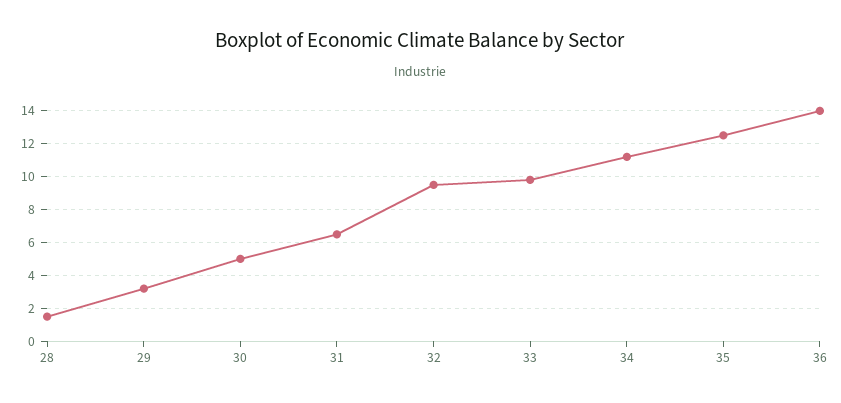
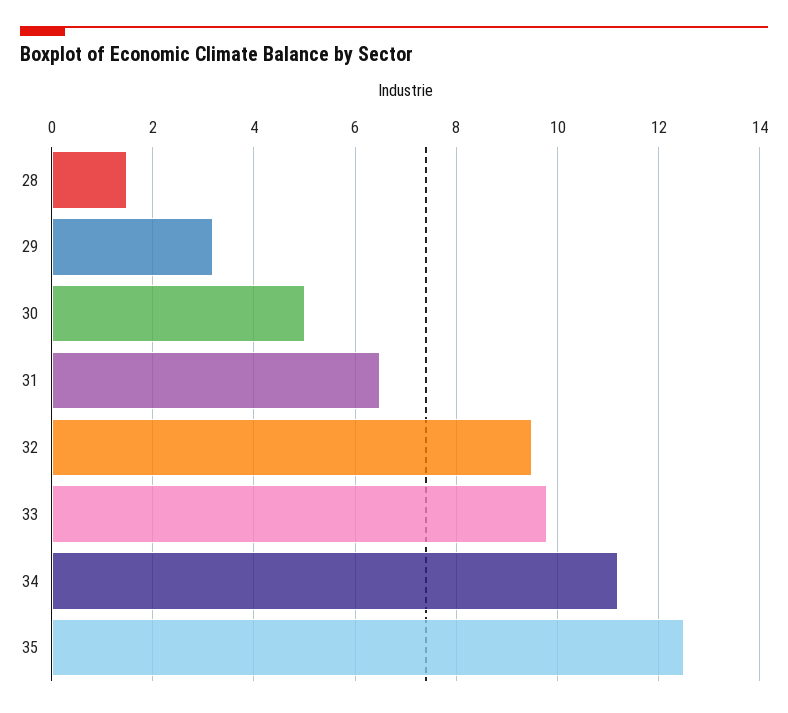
  {
    "28": 1.5,
    "29": 3,
    "30": 5,
    "31": 6.5,
    "32": 9.5,
    "33": 10,
    "34": 11,
-   "35": 12.5,
+   "35": 12.5
-   "36": 14
  }

